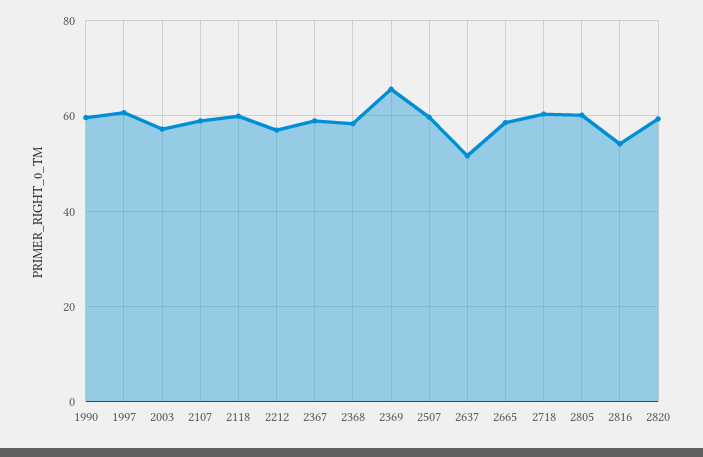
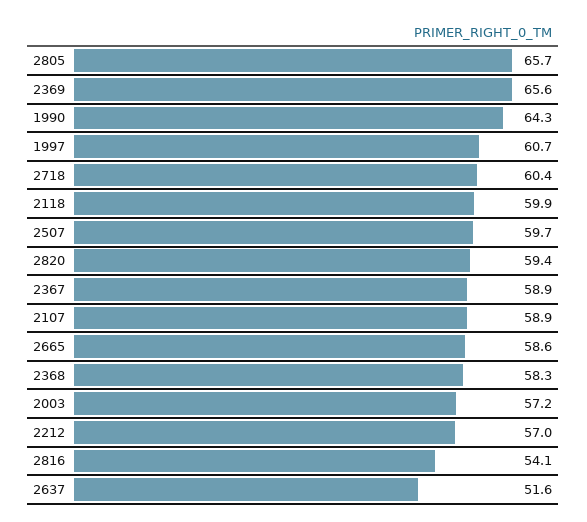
  {
-   "1990": 60,
+   "1990": 64.3,
    "1997": 60.7,
    "2003": 57.2,
    "2107": 58.9,
    "2118": 59.9,
    "2212": 57,
    "2367": 58.9,
    "2368": 58.3,
    "2369": 65.6,
    "2507": 59.7,
    "2637": 51.6,
    "2665": 58.6,
    "2718": 60.4,
-   "2805": 60,
+   "2805": 65.7,
    "2816": 54.1,
    "2820": 59.4
  }

